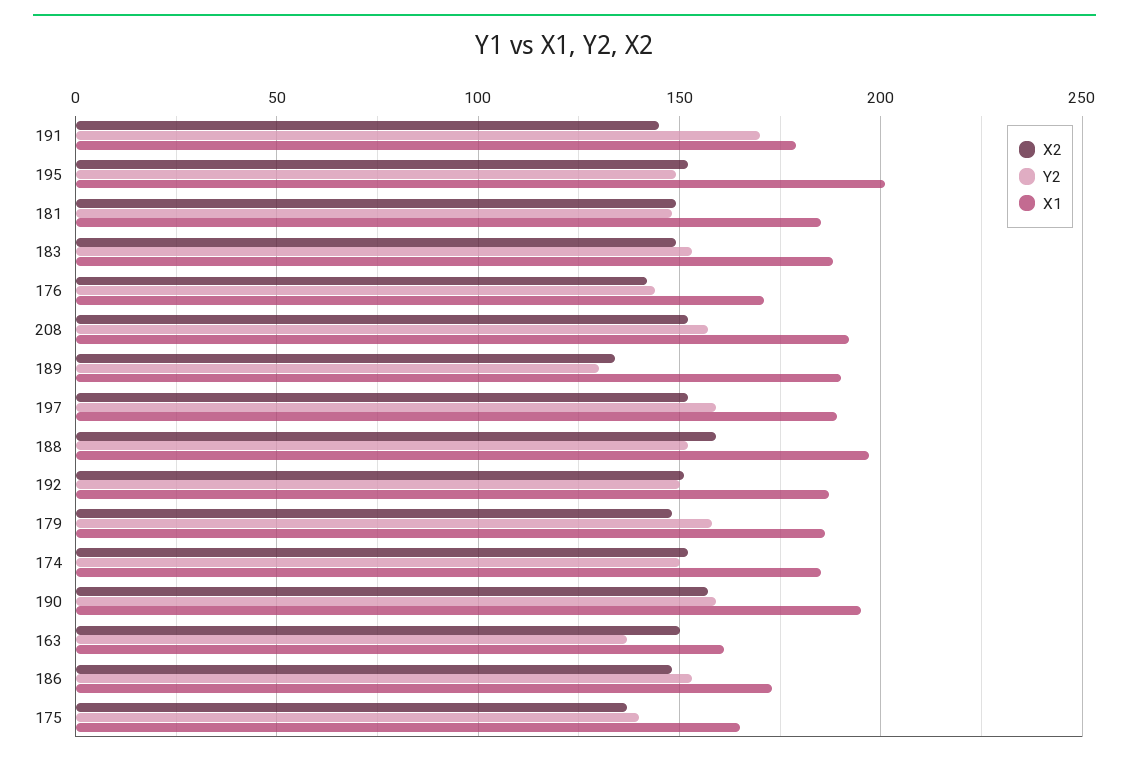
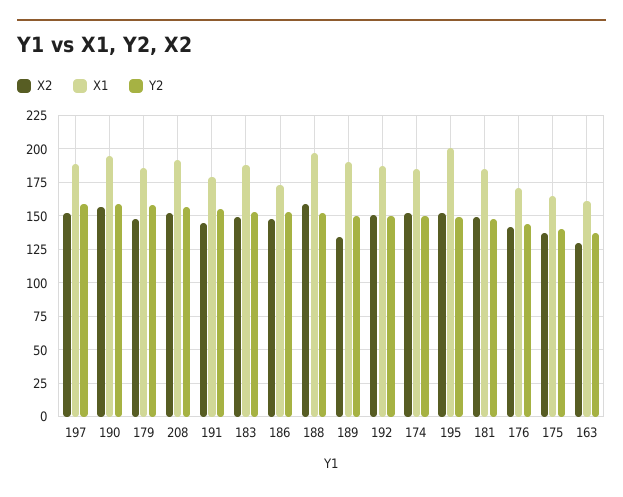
  {
    "X2": {
      "191": 145,
      "195": 150,
      "181": 150,
      "183": 150,
      "176": 140,
      "208": 150,
      "189": 135,
      "197": 150,
      "188": 160,
      "192": 150,
      "179": 150,
      "174": 150,
      "190": 155,
-     "163": 150,
+     "163": 130,
      "186": 150,
      "175": 135
    },
    "Y2": {
-     "191": 170,
+     "191": 155,
      "195": 150,
      "181": 150,
      "183": 155,
      "176": 145,
      "208": 155,
-     "189": 130,
+     "189": 150,
      "197": 160,
      "188": 150,
      "192": 150,
      "179": 160,
      "174": 150,
      "190": 160,
      "163": 135,
      "186": 155,
      "175": 140
    },
    "X1": {
      "191": 180,
      "195": 200,
      "181": 185,
      "183": 190,
      "176": 170,
      "208": 190,
      "189": 190,
      "197": 190,
      "188": 195,
      "192": 185,
      "179": 185,
      "174": 185,
      "190": 195,
      "163": 160,
      "186": 175,
      "175": 165
    }
  }

